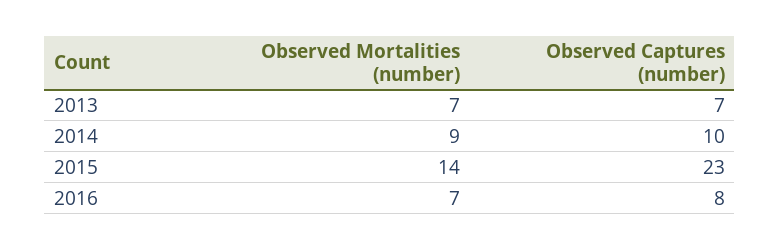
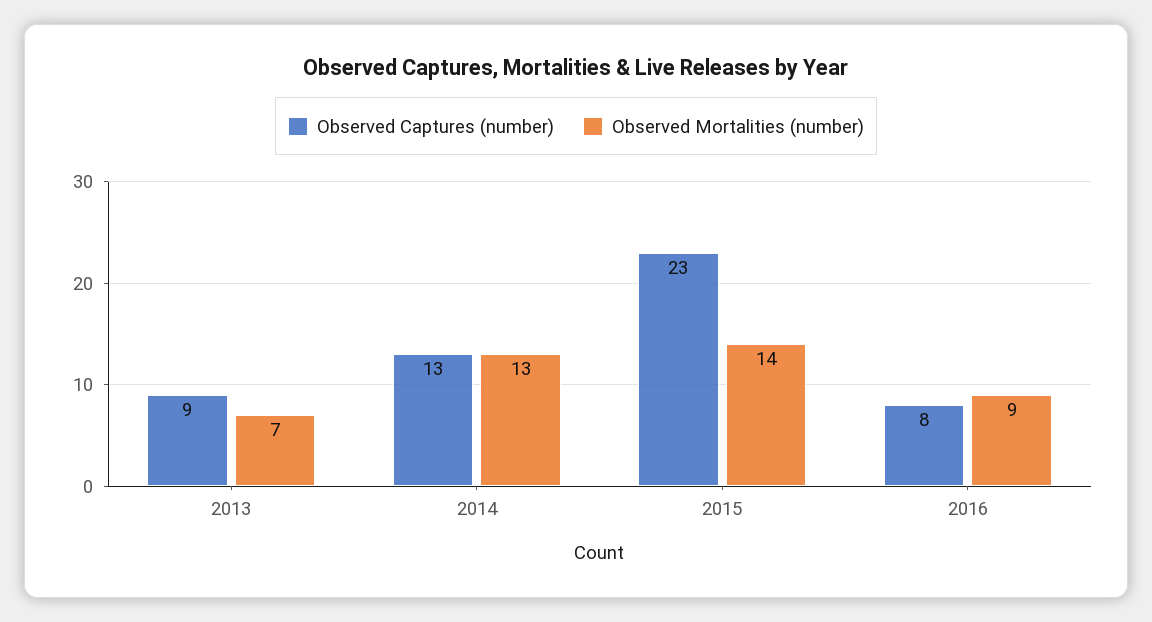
  {
    "Observed Mortalities (number)": {
      "2013": 7,
-     "2014": 9,
+     "2014": 13,
      "2015": 14,
-     "2016": 7
+     "2016": 9
    },
    "Observed Captures (number)": {
-     "2013": 7,
+     "2013": 9,
-     "2014": 10,
+     "2014": 13,
      "2015": 23,
      "2016": 8
    }
  }

